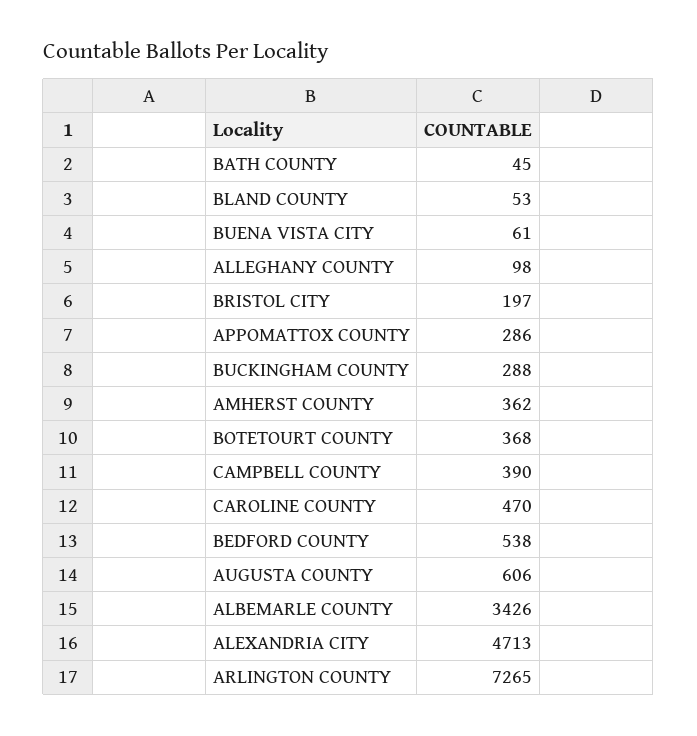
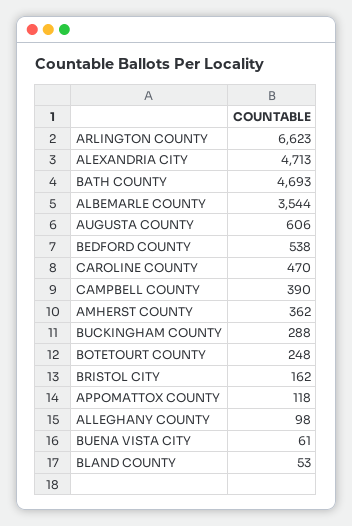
  {
-   "BATH COUNTY": 45,
+   "BATH COUNTY": 4693,
    "BLAND COUNTY": 53,
    "BUENA VISTA CITY": 61,
    "ALLEGHANY COUNTY": 98,
-   "BRISTOL CITY": 197,
+   "BRISTOL CITY": 162,
-   "APPOMATTOX COUNTY": 286,
+   "APPOMATTOX COUNTY": 118,
    "BUCKINGHAM COUNTY": 288,
    "AMHERST COUNTY": 362,
-   "BOTETOURT COUNTY": 368,
+   "BOTETOURT COUNTY": 248,
    "CAMPBELL COUNTY": 390,
    "CAROLINE COUNTY": 470,
    "BEDFORD COUNTY": 538,
    "AUGUSTA COUNTY": 606,
-   "ALBEMARLE COUNTY": 3426,
+   "ALBEMARLE COUNTY": 3544,
    "ALEXANDRIA CITY": 4713,
-   "ARLINGTON COUNTY": 7265
+   "ARLINGTON COUNTY": 6623
  }

